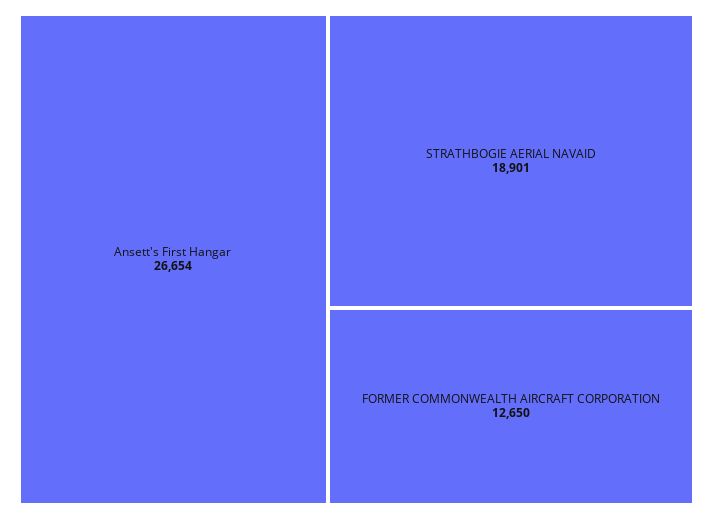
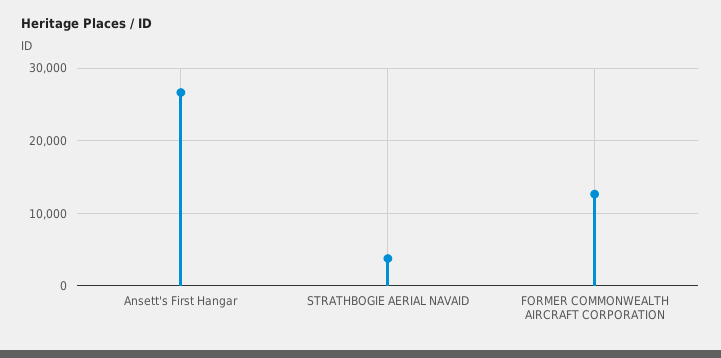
  {
    "Ansett's First Hangar": 26654,
-   "STRATHBOGIE AERIAL NAVAID": 18901,
+   "STRATHBOGIE AERIAL NAVAID": 4000,
    "FORMER COMMONWEALTH AIRCRAFT CORPORATION": 12650
  }

